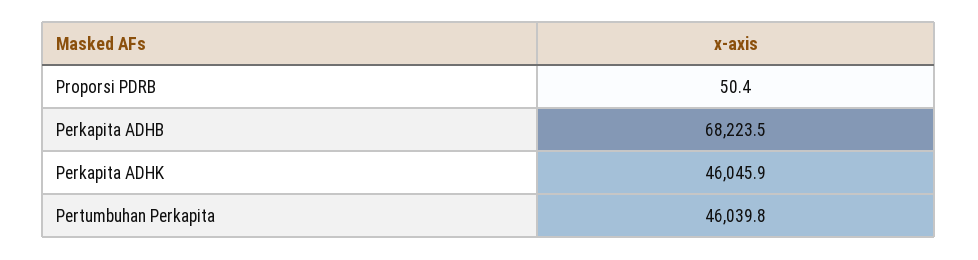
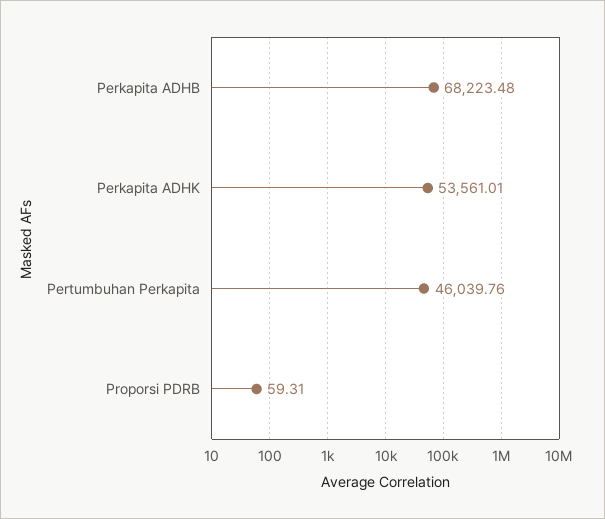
  {
-   "Proporsi PDRB": 50.4,
+   "Proporsi PDRB": 59.31,
    "Perkapita ADHB": 68223.48,
-   "Perkapita ADHK": 46045.9,
+   "Perkapita ADHK": 53561.01,
    "Pertumbuhan Perkapita": 46039.76
  }

